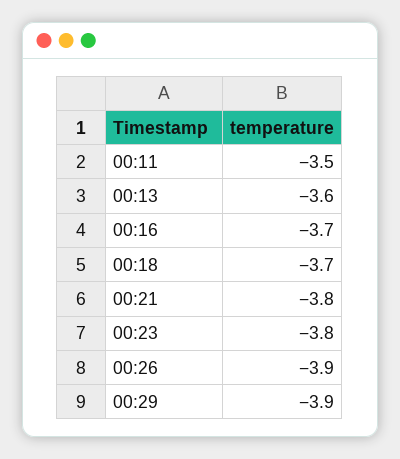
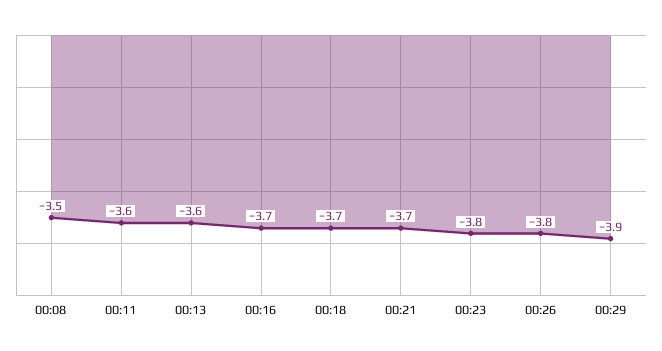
  {
-   "00:11": -3.5,
+   "00:11": -3.6,
    "00:13": -3.6,
    "00:16": -3.7,
    "00:18": -3.7,
-   "00:21": -3.8,
+   "00:21": -3.7,
    "00:23": -3.8,
-   "00:26": -3.9,
+   "00:26": -3.8,
-   "00:29": -3.9
+   "00:29": -3.9,
+   "00:08": -3.5
  }

